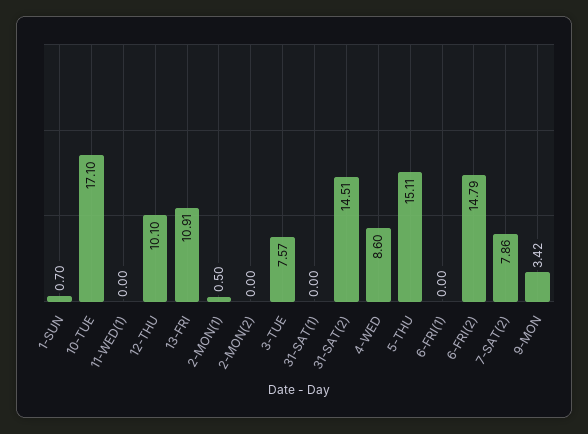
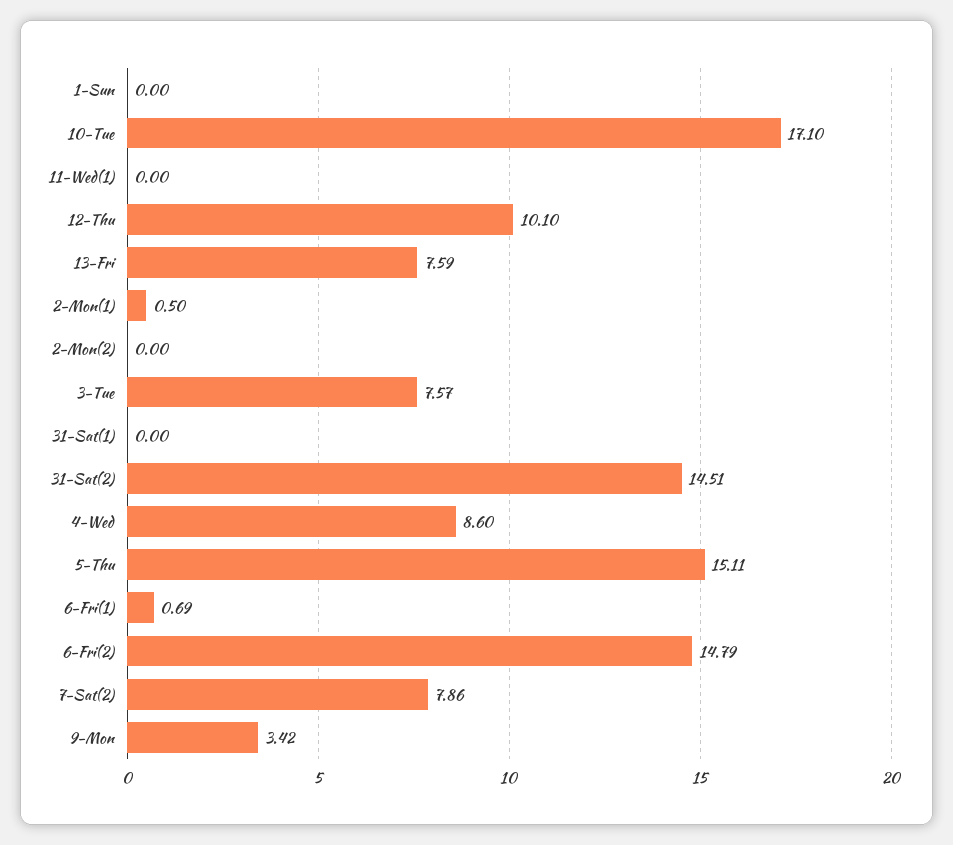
  {
-   "1-SUN": 0.7,
+   "1-SUN": 0,
    "10-TUE": 17.1,
    "11-WED(1)": 0,
    "12-THU": 10.1,
-   "13-FRI": 10.91,
+   "13-FRI": 7.59,
    "2-MON(1)": 0.5,
    "2-MON(2)": 0,
    "3-TUE": 7.57,
    "31-SAT(1)": 0,
    "31-SAT(2)": 14.51,
    "4-WED": 8.6,
    "5-THU": 15.11,
-   "6-FRI(1)": 0,
+   "6-FRI(1)": 0.69,
    "6-FRI(2)": 14.79,
    "7-SAT(2)": 7.86,
    "9-MON": 3.42
  }

